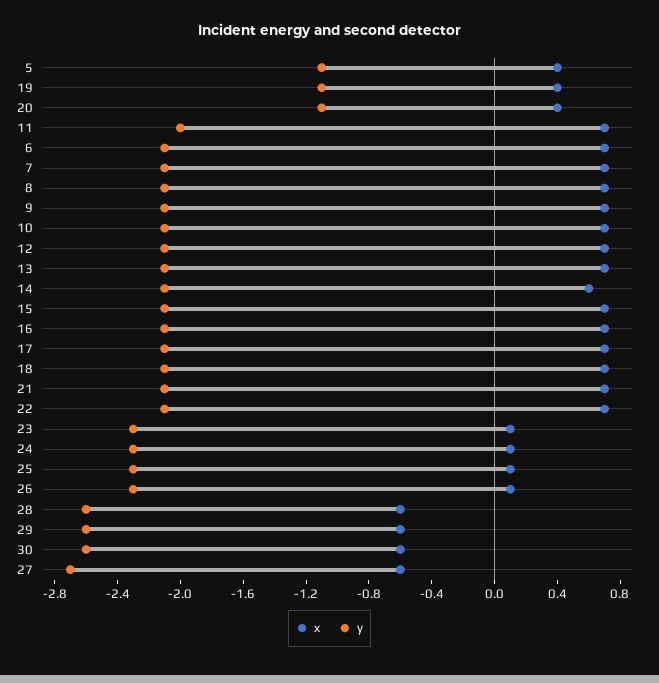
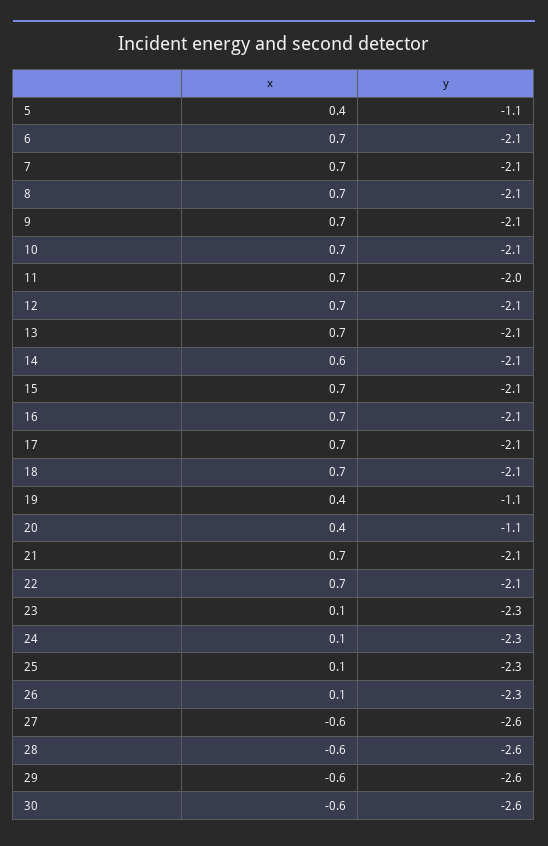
  {
    "x": {
      "5": 0.4,
      "19": 0.4,
      "20": 0.4,
      "11": 0.7,
      "6": 0.7,
      "7": 0.7,
      "8": 0.7,
      "9": 0.7,
      "10": 0.7,
      "12": 0.7,
      "13": 0.7,
      "14": 0.6,
      "15": 0.7,
      "16": 0.7,
      "17": 0.7,
      "18": 0.7,
      "21": 0.7,
      "22": 0.7,
      "23": 0.1,
      "24": 0.1,
      "25": 0.1,
      "26": 0.1,
      "28": -0.6,
      "29": -0.6,
      "30": -0.6,
      "27": -0.6
    },
    "y": {
      "5": -1.1,
      "19": -1.1,
      "20": -1.1,
      "11": -2,
      "6": -2.1,
      "7": -2.1,
      "8": -2.1,
      "9": -2.1,
      "10": -2.1,
      "12": -2.1,
      "13": -2.1,
      "14": -2.1,
      "15": -2.1,
      "16": -2.1,
      "17": -2.1,
      "18": -2.1,
      "21": -2.1,
      "22": -2.1,
      "23": -2.3,
      "24": -2.3,
      "25": -2.3,
      "26": -2.3,
      "28": -2.6,
      "29": -2.6,
      "30": -2.6,
-     "27": -2.7
+     "27": -2.6
    }
  }

